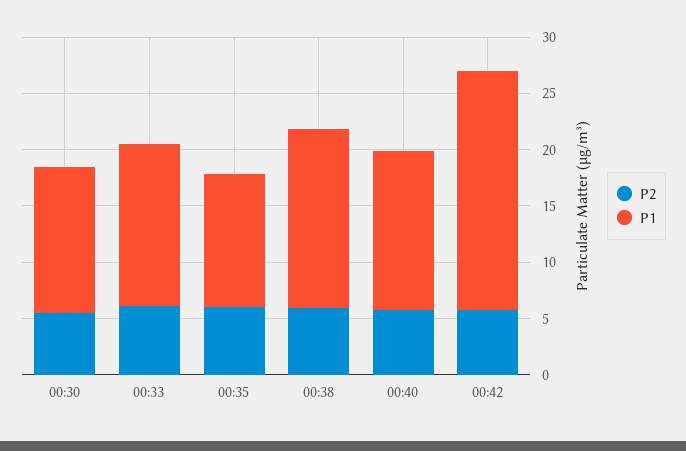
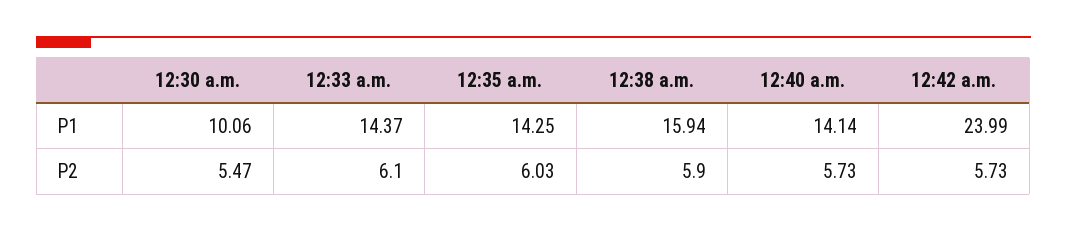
  {
    "P2": {
      "00:30": 5.47,
      "00:33": 6.1,
      "00:35": 6.03,
      "00:38": 5.9,
      "00:40": 5.73,
      "00:42": 5.73
    },
    "P1": {
-     "00:30": 13,
+     "00:30": 10.06,
      "00:33": 14.37,
-     "00:35": 12,
+     "00:35": 14.25,
      "00:38": 15.94,
      "00:40": 14.14,
-     "00:42": 21
+     "00:42": 23.99
    }
  }

